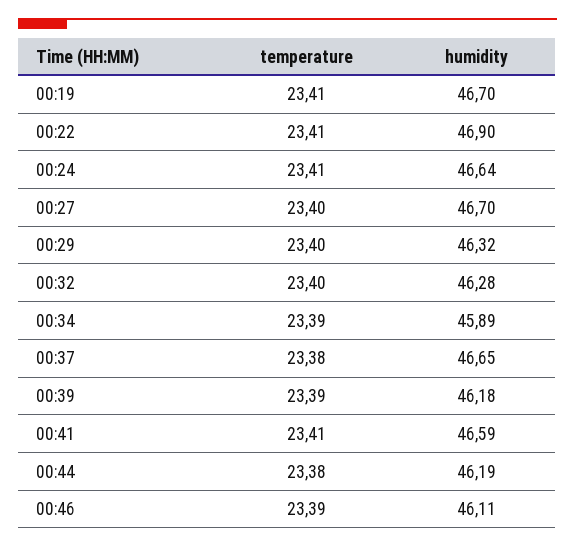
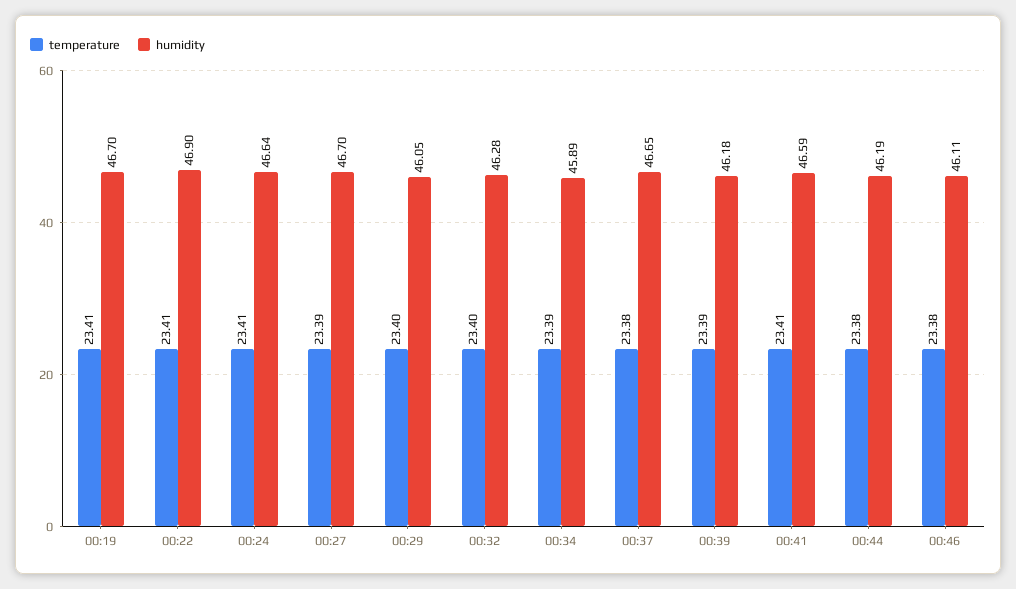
  {
    "temperature": {
      "00:19": 23.41,
      "00:22": 23.41,
      "00:24": 23.41,
-     "00:27": 23.4,
+     "00:27": 23.39,
      "00:29": 23.4,
      "00:32": 23.4,
      "00:34": 23.39,
      "00:37": 23.38,
      "00:39": 23.39,
      "00:41": 23.41,
      "00:44": 23.38,
-     "00:46": 23.39
+     "00:46": 23.38
    },
    "humidity": {
      "00:19": 46.7,
      "00:22": 46.9,
      "00:24": 46.64,
      "00:27": 46.7,
-     "00:29": 46.32,
+     "00:29": 46.05,
      "00:32": 46.28,
      "00:34": 45.89,
      "00:37": 46.65,
      "00:39": 46.18,
      "00:41": 46.59,
      "00:44": 46.19,
      "00:46": 46.11
    }
  }

